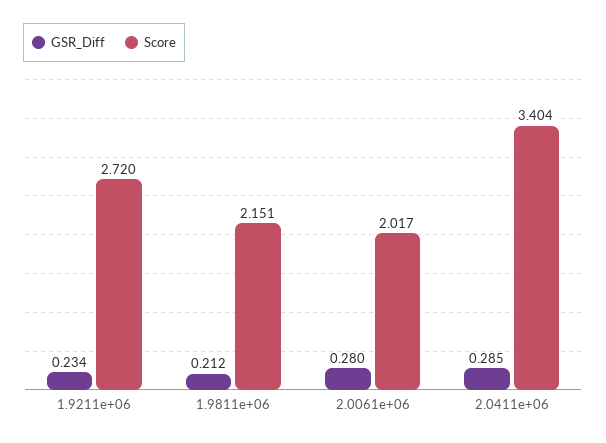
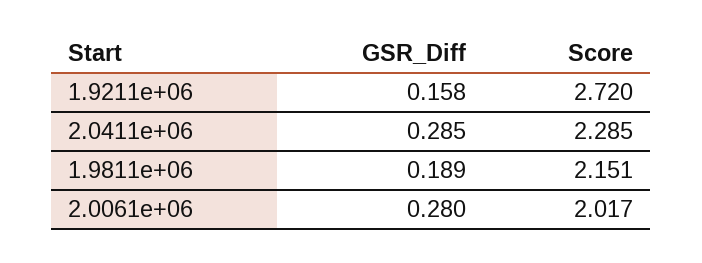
  {
    "GSR_Diff": {
-     "1.9211e+06": 0.234,
+     "1.9211e+06": 0.158,
-     "1.9811e+06": 0.212,
+     "1.9811e+06": 0.189,
      "2.0061e+06": 0.28,
      "2.0411e+06": 0.285
    },
    "Score": {
      "1.9211e+06": 2.72,
      "1.9811e+06": 2.151,
      "2.0061e+06": 2.017,
-     "2.0411e+06": 3.404
+     "2.0411e+06": 2.285
    }
  }

